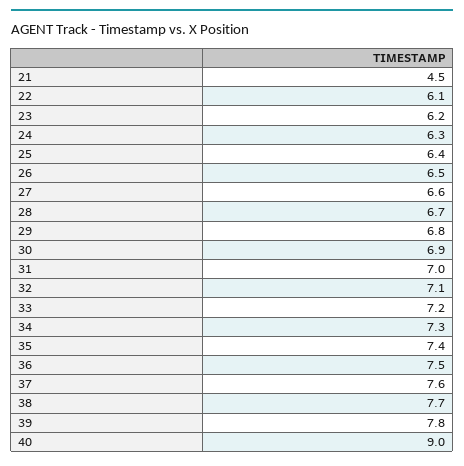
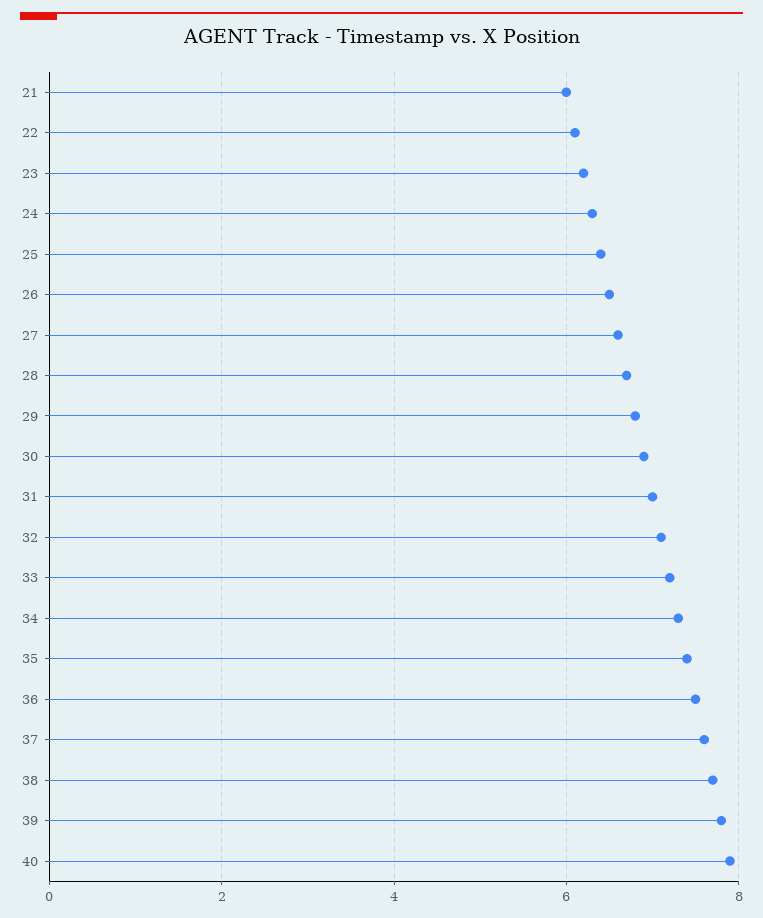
  {
-   "21": 4.5,
+   "21": 6,
    "22": 6.1,
    "23": 6.2,
    "24": 6.3,
    "25": 6.4,
    "26": 6.5,
    "27": 6.6,
    "28": 6.7,
    "29": 6.8,
    "30": 6.9,
    "31": 7,
    "32": 7.1,
    "33": 7.2,
    "34": 7.3,
    "35": 7.4,
    "36": 7.5,
    "37": 7.6,
    "38": 7.7,
    "39": 7.8,
-   "40": 9
+   "40": 8
  }

